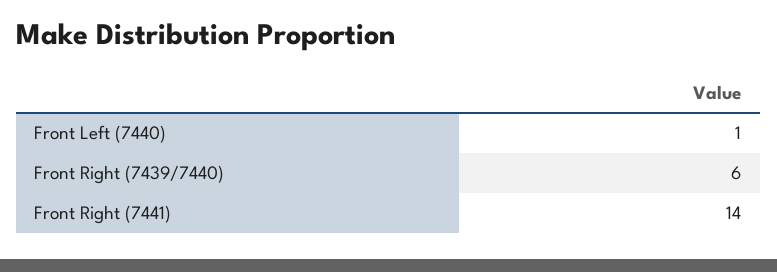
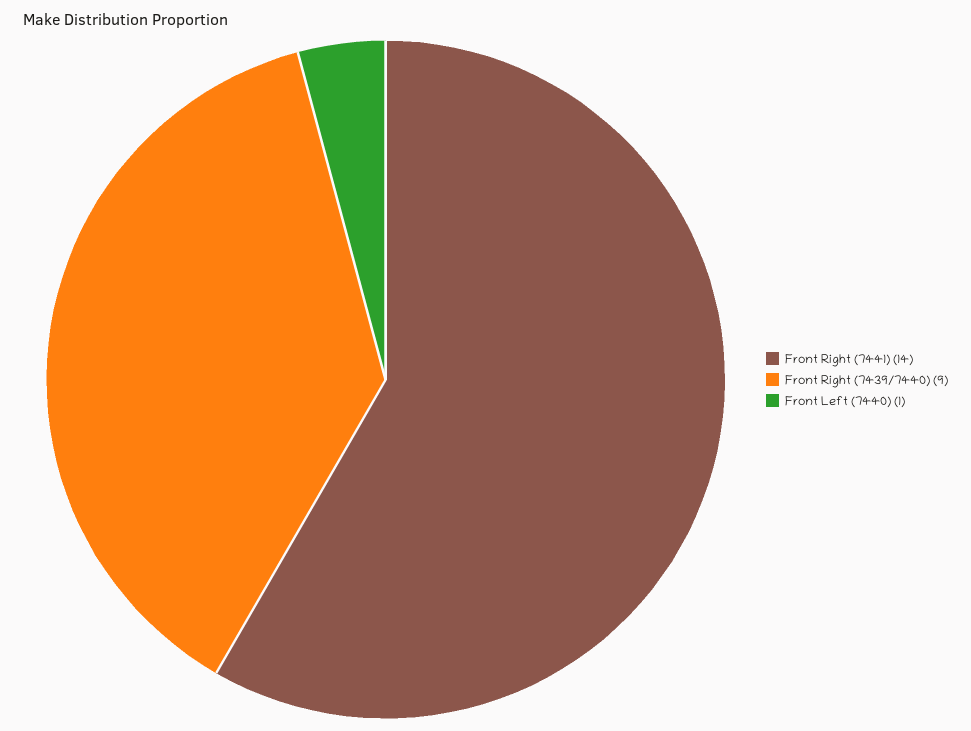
  {
    "Front Left (7440)": 1,
-   "Front Right (7439/7440)": 6,
+   "Front Right (7439/7440)": 9,
    "Front Right (7441)": 14
  }

